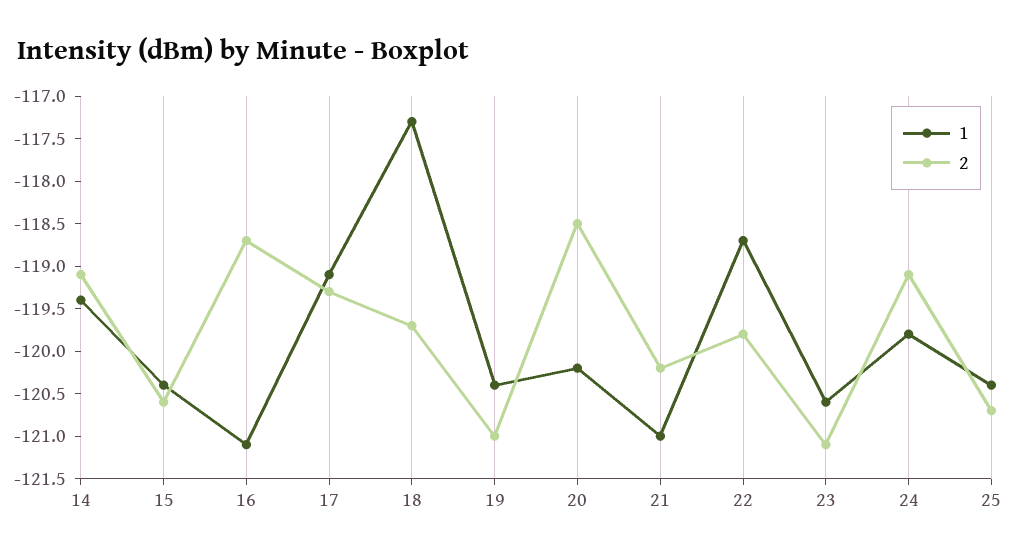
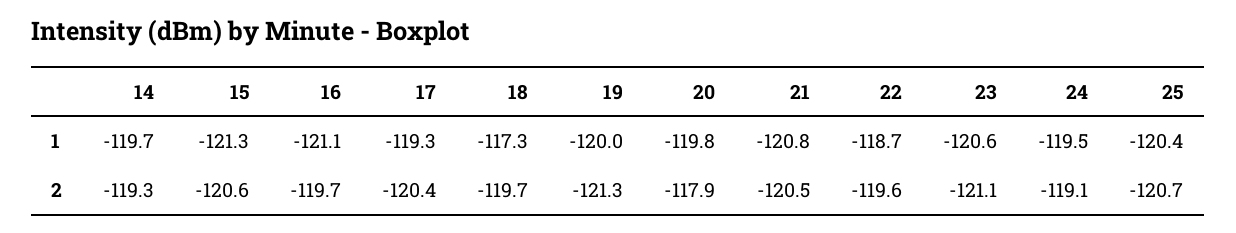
  {
    "1": {
-     "14": -119.4,
+     "14": -119.7,
-     "15": -120.4,
+     "15": -121.3,
      "16": -121.1,
-     "17": -119.1,
+     "17": -119.3,
      "18": -117.3,
-     "19": -120.4,
+     "19": -120,
-     "20": -120.2,
+     "20": -119.8,
-     "21": -121,
+     "21": -120.8,
      "22": -118.7,
      "23": -120.6,
-     "24": -119.8,
+     "24": -119.5,
      "25": -120.4
    },
    "2": {
-     "14": -119.1,
+     "14": -119.3,
      "15": -120.6,
-     "16": -118.7,
+     "16": -119.7,
-     "17": -119.3,
+     "17": -120.4,
      "18": -119.7,
-     "19": -121,
+     "19": -121.3,
-     "20": -118.5,
+     "20": -117.9,
-     "21": -120.2,
+     "21": -120.5,
-     "22": -119.8,
+     "22": -119.6,
      "23": -121.1,
      "24": -119.1,
      "25": -120.7
    }
  }

